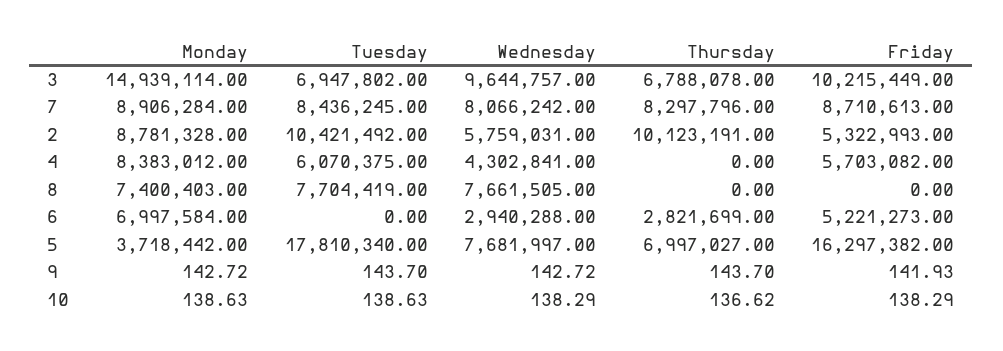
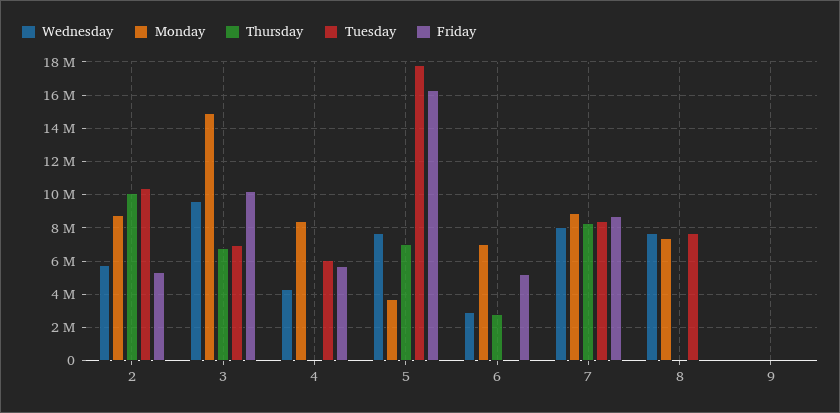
  {
    "Monday": {
      "3": 14939114,
      "7": 8906284,
      "2": 8781328,
      "4": 8383012,
      "8": 7400403,
      "6": 6997584,
      "5": 3718442,
-     "9": 142.72,
+     "9": 142.72
-     "10": 138.63
    },
    "Tuesday": {
      "3": 6947802,
      "7": 8436245,
      "2": 10421492,
      "4": 6070375,
      "8": 7704419,
      "6": 0,
      "5": 17810340,
-     "9": 143.7,
+     "9": 143.7
-     "10": 138.63
    },
    "Wednesday": {
      "3": 9644757,
      "7": 8066242,
      "2": 5759031,
      "4": 4302841,
      "8": 7661505,
      "6": 2940288,
      "5": 7681997,
-     "9": 142.72,
+     "9": 142.72
-     "10": 138.29
    },
    "Thursday": {
      "3": 6788078,
      "7": 8297796,
      "2": 10123191,
      "4": 0,
      "8": 0,
      "6": 2821699,
      "5": 6997027,
-     "9": 143.7,
+     "9": 143.7
-     "10": 136.62
    },
    "Friday": {
      "3": 10215449,
      "7": 8710613,
      "2": 5322993,
      "4": 5703082,
      "8": 0,
      "6": 5221273,
      "5": 16297382,
-     "9": 141.93,
+     "9": 141.93
-     "10": 138.29
    }
  }

